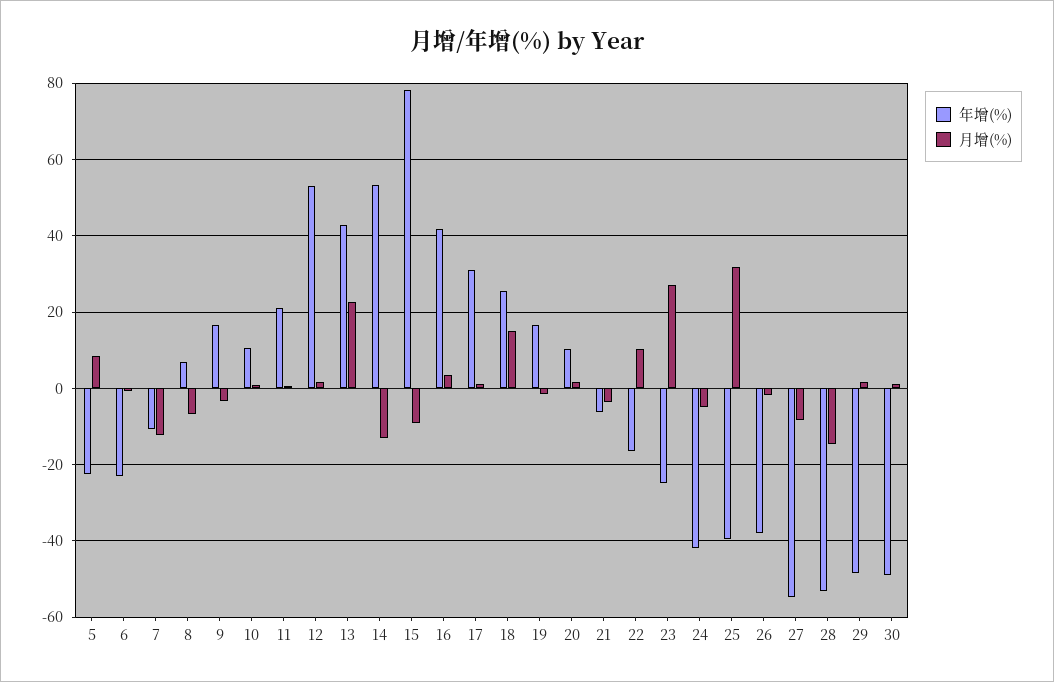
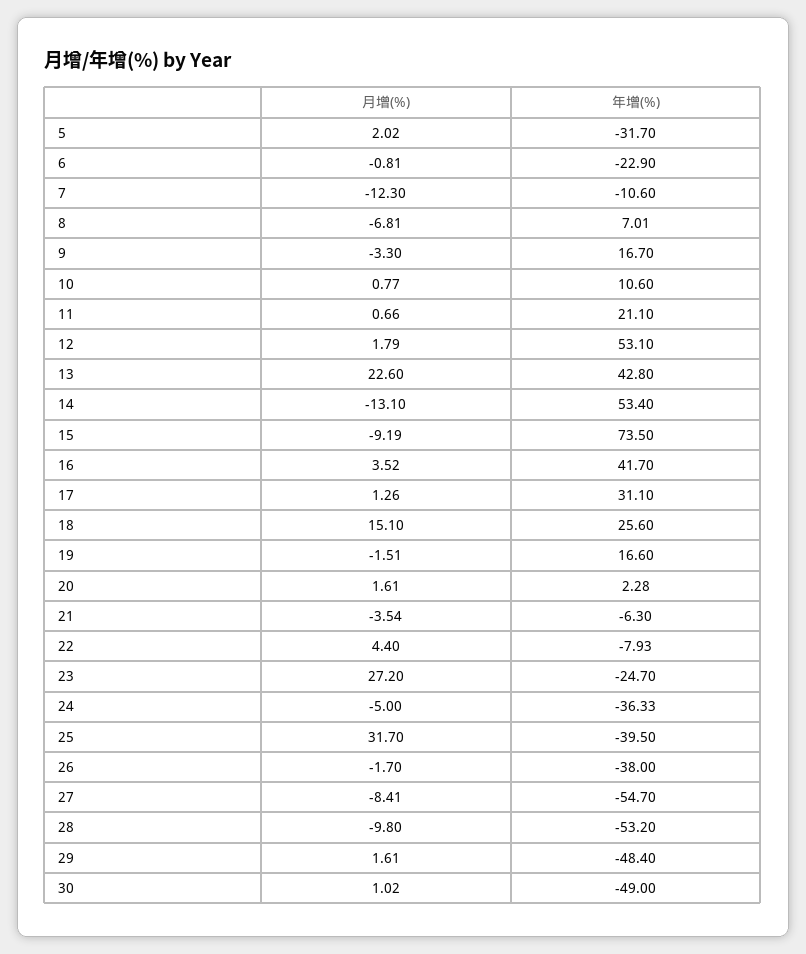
  {
    "年增(%)": {
-     "5": -22,
+     "5": -31.7,
      "6": -22.9,
      "7": -10.6,
      "8": 7.01,
      "9": 16.7,
      "10": 10.6,
      "11": 21.1,
      "12": 53.1,
      "13": 42.8,
      "14": 53.4,
-     "15": 78,
+     "15": 73.5,
      "16": 41.7,
      "17": 31.1,
      "18": 25.6,
      "19": 16.6,
-     "20": 10,
+     "20": 2.28,
      "21": -6.3,
-     "22": -16,
+     "22": -7.93,
      "23": -24.7,
-     "24": -42,
+     "24": -36.33,
      "25": -39.5,
      "26": -38,
      "27": -54.7,
      "28": -53.2,
      "29": -48.4,
      "30": -49
    },
    "月增(%)": {
-     "5": 8,
+     "5": 2.02,
      "6": -0.81,
      "7": -12.3,
      "8": -6.81,
      "9": -3.3,
      "10": 0.77,
      "11": 0.66,
      "12": 1.79,
      "13": 22.6,
      "14": -13.1,
      "15": -9.19,
      "16": 3.52,
      "17": 1.26,
      "18": 15.1,
      "19": -1.51,
      "20": 1.61,
      "21": -3.54,
-     "22": 10,
+     "22": 4.4,
      "23": 27.2,
      "24": -5,
      "25": 31.7,
      "26": -1.7,
      "27": -8.41,
-     "28": -14,
+     "28": -9.8,
      "29": 1.61,
      "30": 1.02
    }
  }

